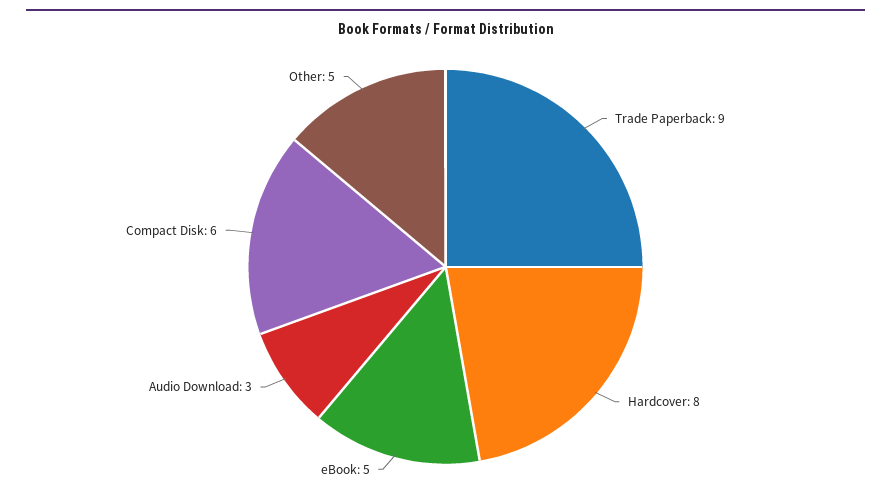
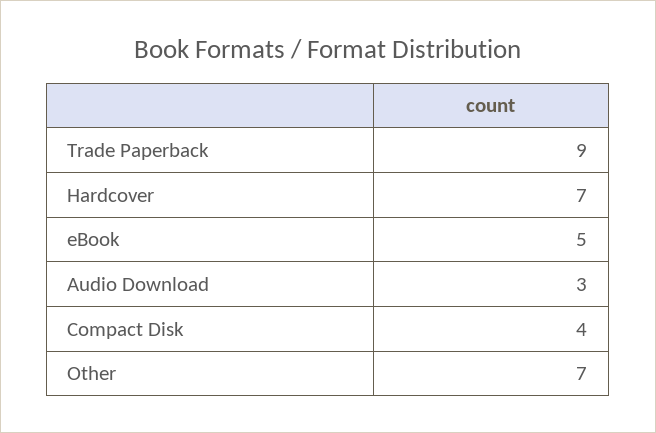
  {
    "Trade Paperback": 9,
-   "Hardcover": 8,
+   "Hardcover": 7,
    "eBook": 5,
    "Audio Download": 3,
-   "Compact Disk": 6,
+   "Compact Disk": 4,
-   "Other": 5
+   "Other": 7
  }

